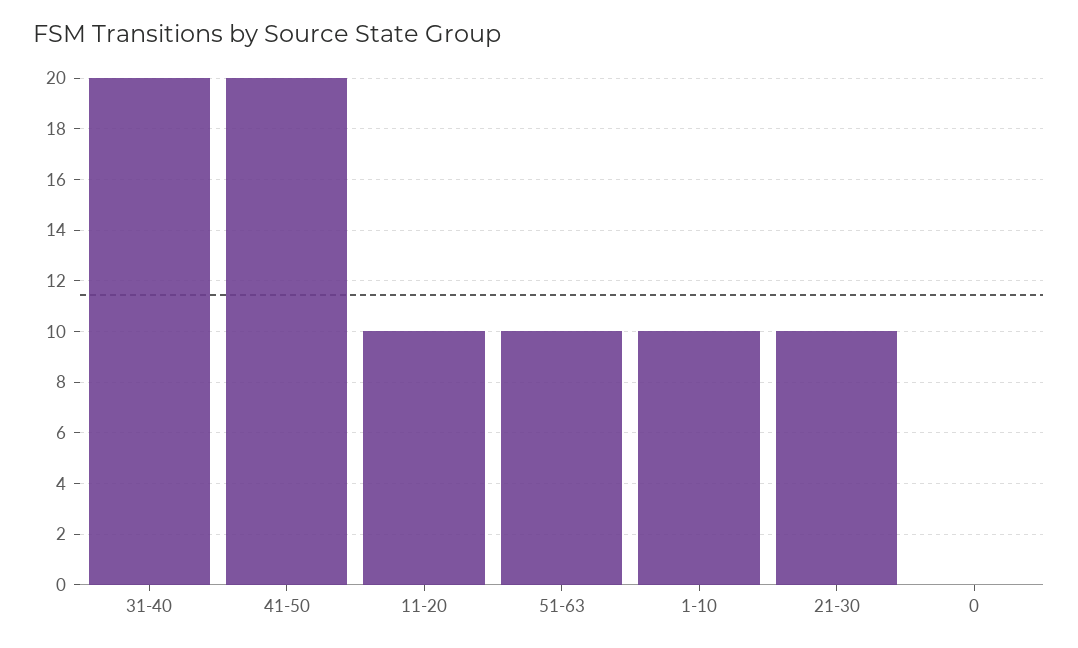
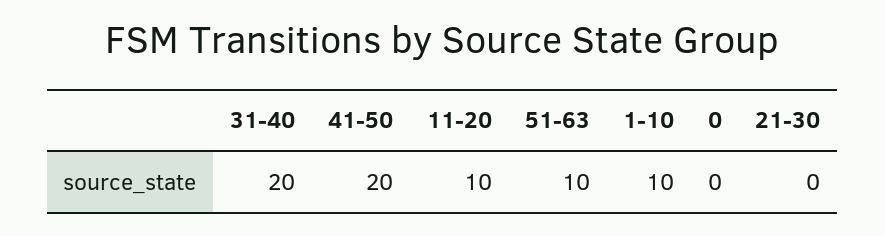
  {
    "31-40": 20,
    "41-50": 20,
    "11-20": 10,
    "51-63": 10,
    "1-10": 10,
-   "21-30": 10,
+   "21-30": 0,
    "0": 0
  }

